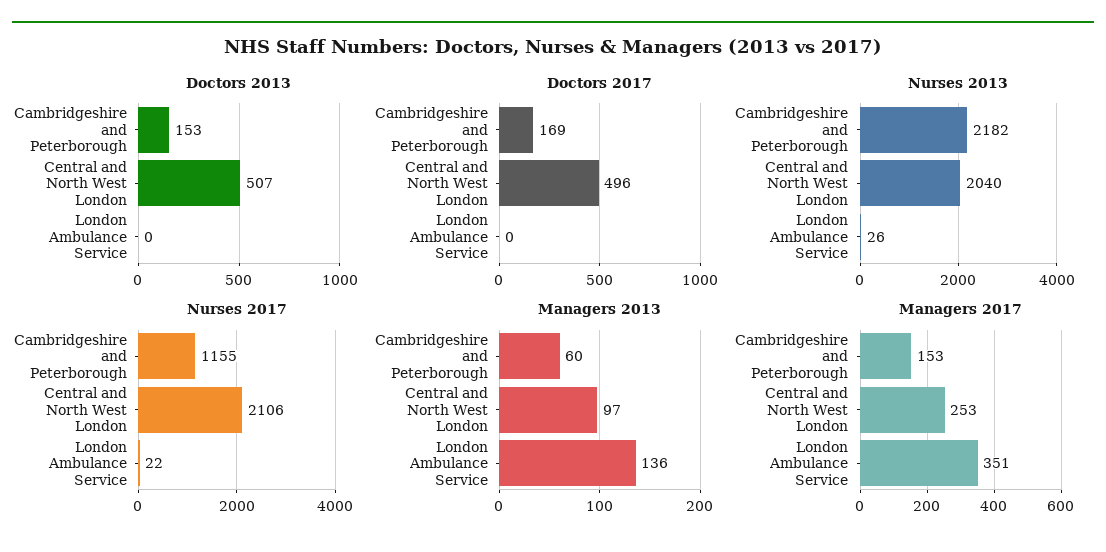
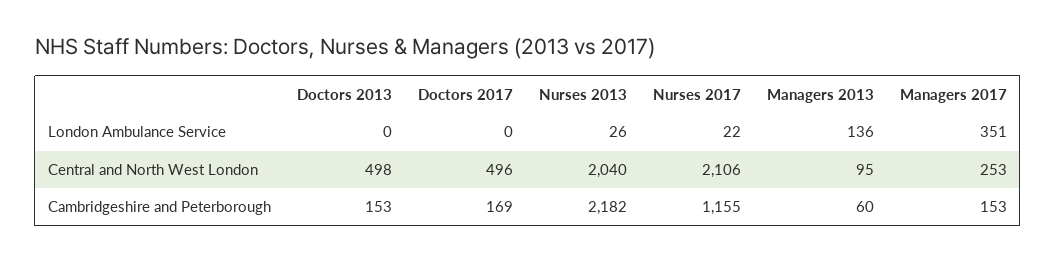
  {
    "Doctors 2013": {
      "Cambridgeshire and Peterborough": 153,
-     "Central and North West London": 507,
+     "Central and North West London": 498,
      "London Ambulance Service": 0
    },
    "Doctors 2017": {
      "Cambridgeshire and Peterborough": 169,
      "Central and North West London": 496,
      "London Ambulance Service": 0
    },
    "Nurses 2013": {
      "Cambridgeshire and Peterborough": 2182,
      "Central and North West London": 2040,
      "London Ambulance Service": 26
    },
    "Nurses 2017": {
      "Cambridgeshire and Peterborough": 1155,
      "Central and North West London": 2106,
      "London Ambulance Service": 22
    },
    "Managers 2013": {
      "Cambridgeshire and Peterborough": 60,
-     "Central and North West London": 97,
+     "Central and North West London": 95,
      "London Ambulance Service": 136
    },
    "Managers 2017": {
      "Cambridgeshire and Peterborough": 153,
      "Central and North West London": 253,
      "London Ambulance Service": 351
    }
  }

